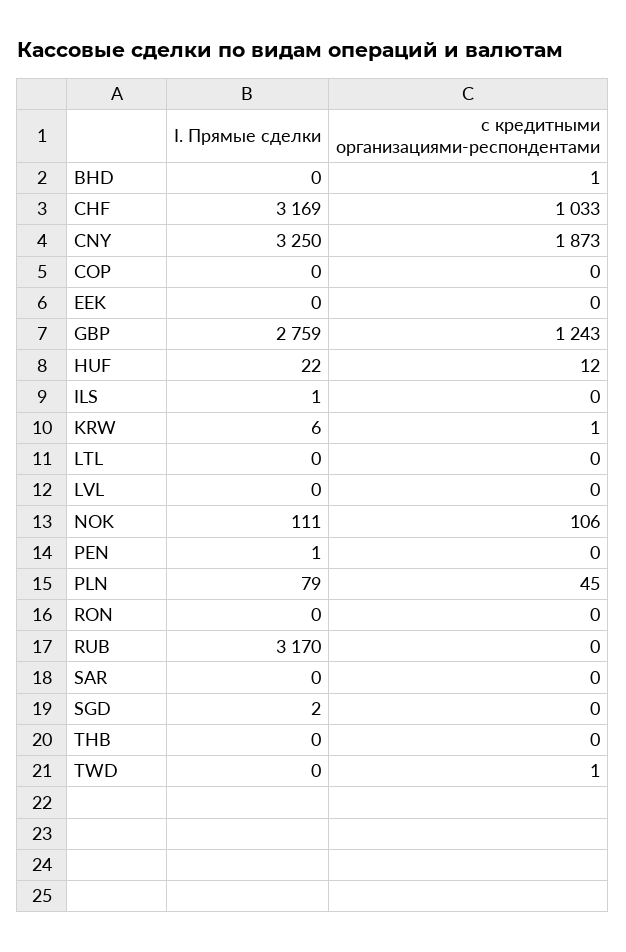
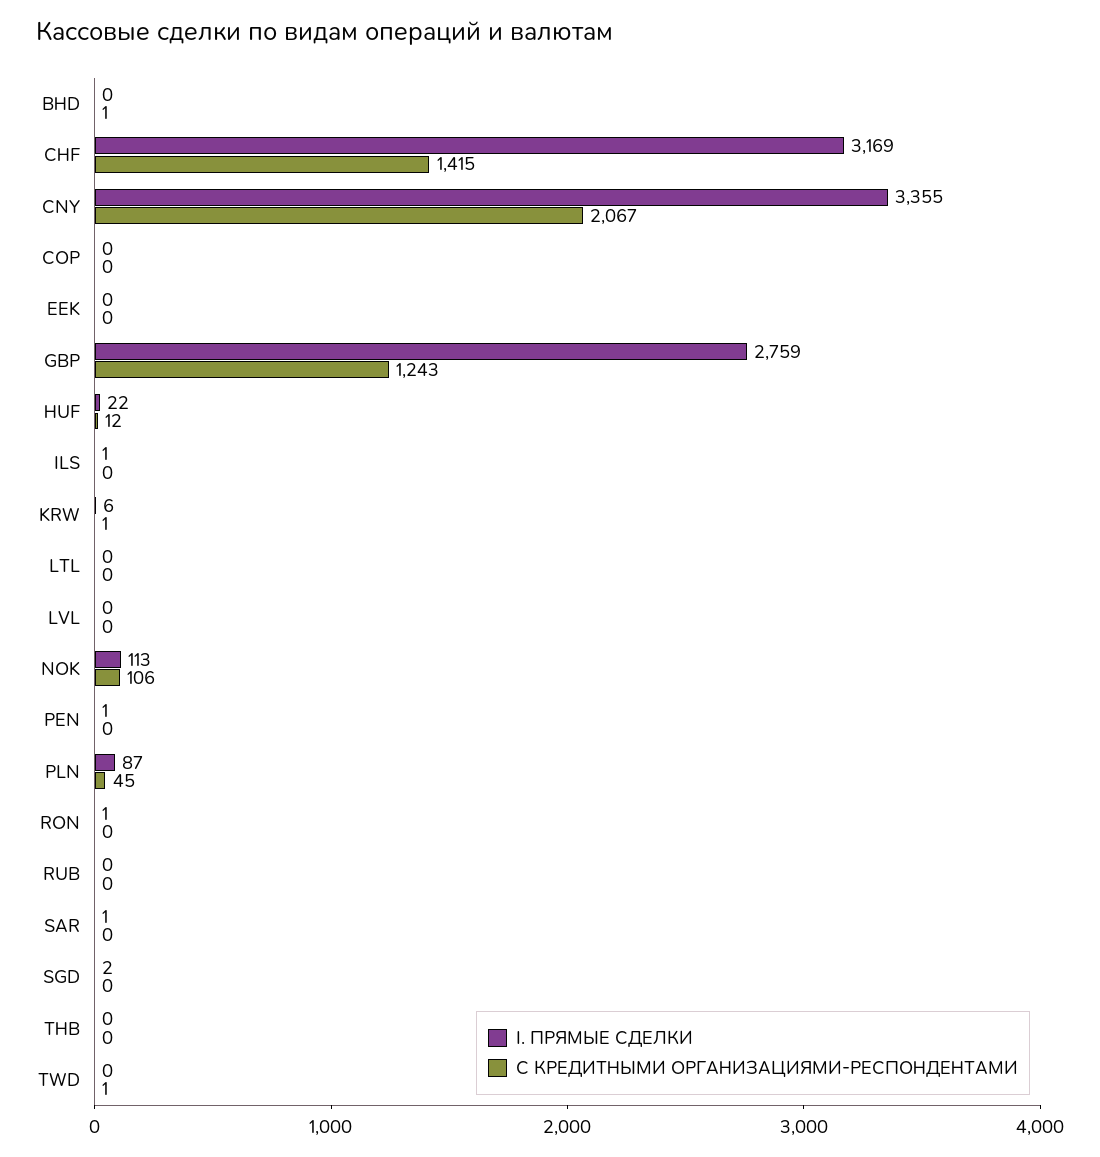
  {
    "I. Прямые сделки": {
      "BHD": 0,
      "CHF": 3169,
-     "CNY": 3250,
+     "CNY": 3355,
      "COP": 0,
      "EEK": 0,
      "GBP": 2759,
      "HUF": 22,
      "ILS": 1,
      "KRW": 6,
      "LTL": 0,
      "LVL": 0,
-     "NOK": 111,
+     "NOK": 113,
      "PEN": 1,
-     "PLN": 79,
+     "PLN": 87,
-     "RON": 0,
+     "RON": 1,
-     "RUB": 3170,
+     "RUB": 0,
-     "SAR": 0,
+     "SAR": 1,
      "SGD": 2,
      "THB": 0,
      "TWD": 0
    },
    "с кредитными организациями-респондентами": {
      "BHD": 1,
-     "CHF": 1033,
+     "CHF": 1415,
-     "CNY": 1873,
+     "CNY": 2067,
      "COP": 0,
      "EEK": 0,
      "GBP": 1243,
      "HUF": 12,
      "ILS": 0,
      "KRW": 1,
      "LTL": 0,
      "LVL": 0,
      "NOK": 106,
      "PEN": 0,
      "PLN": 45,
      "RON": 0,
      "RUB": 0,
      "SAR": 0,
      "SGD": 0,
      "THB": 0,
      "TWD": 1
    }
  }

